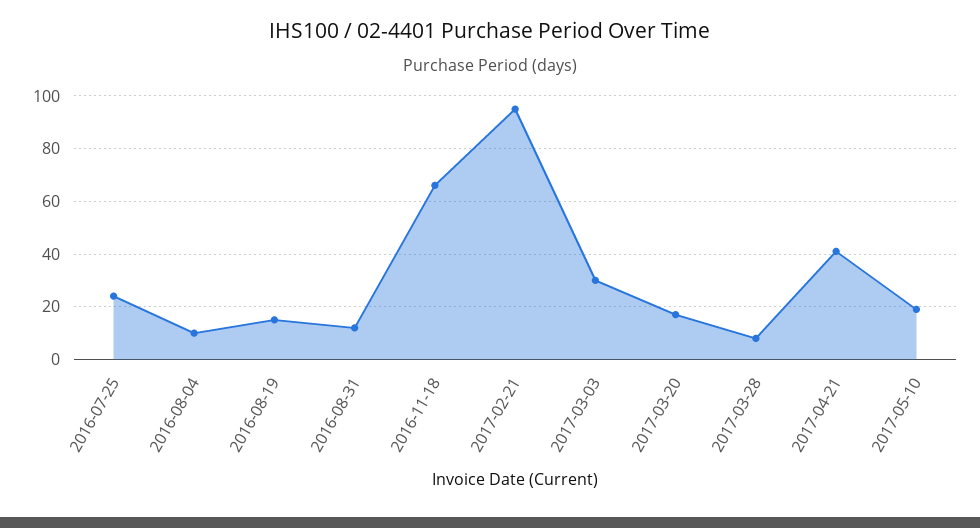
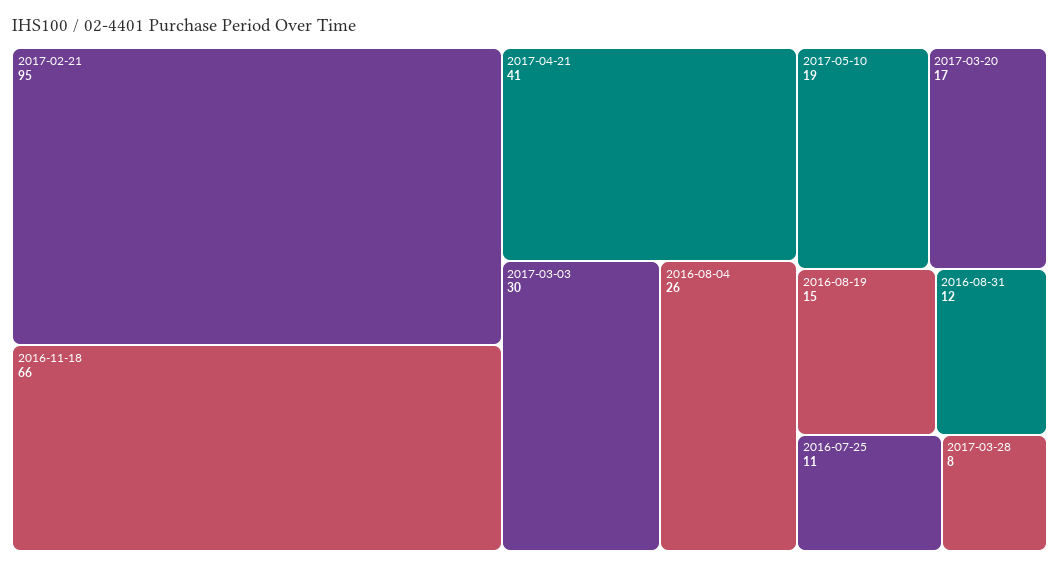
  {
-   "2016-07-25": 25,
+   "2016-07-25": 11,
-   "2016-08-04": 10,
+   "2016-08-04": 26,
    "2016-08-19": 15,
    "2016-08-31": 12,
    "2016-11-18": 66,
    "2017-02-21": 95,
    "2017-03-03": 30,
    "2017-03-20": 17,
    "2017-03-28": 8,
    "2017-04-21": 41,
    "2017-05-10": 19
  }

